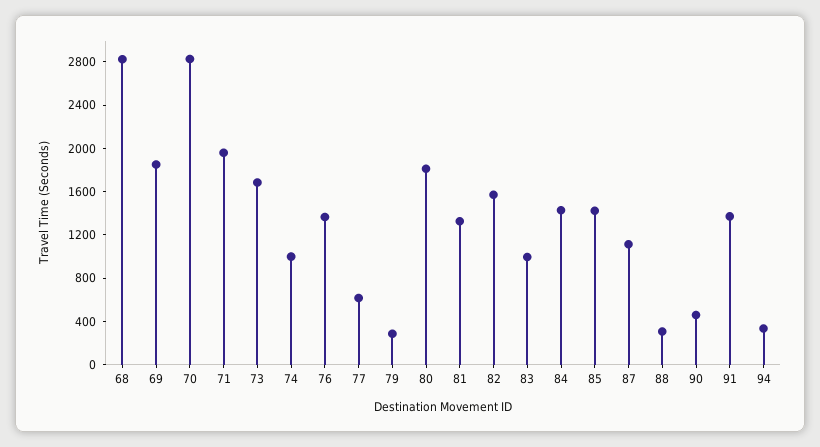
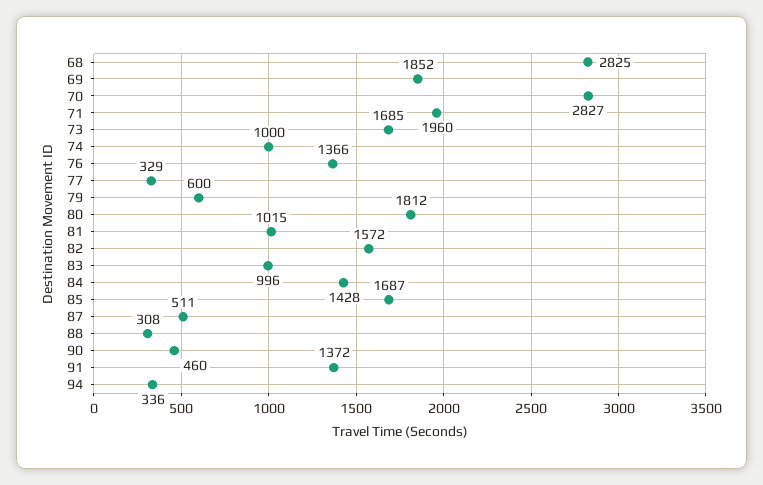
  {
    "68": 2825,
    "69": 1852,
    "70": 2827,
    "71": 1960,
    "73": 1685,
    "74": 1000,
    "76": 1366,
-   "77": 600,
+   "77": 329,
-   "79": 300,
+   "79": 600,
    "80": 1812,
-   "81": 1300,
+   "81": 1015,
    "82": 1572,
    "83": 996,
    "84": 1428,
-   "85": 1400,
+   "85": 1687,
-   "87": 1100,
+   "87": 511,
    "88": 308,
    "90": 460,
    "91": 1372,
    "94": 336
  }

